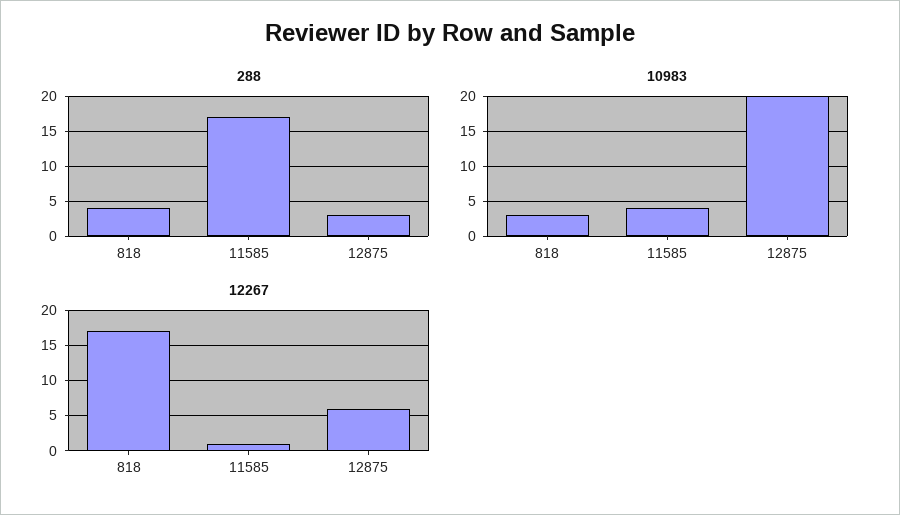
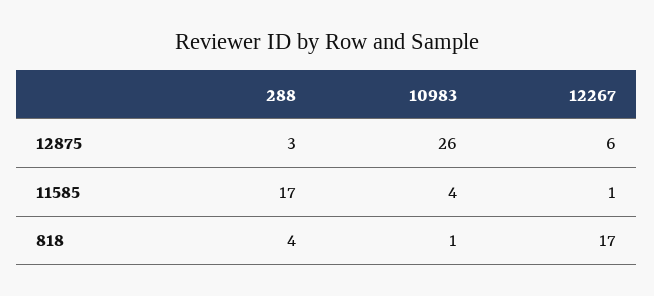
  {
    "288": {
      "818": 4,
      "11585": 17,
      "12875": 3
    },
    "10983": {
-     "818": 3,
+     "818": 1,
      "11585": 4,
-     "12875": 20
+     "12875": 26
    },
    "12267": {
      "818": 17,
      "11585": 1,
      "12875": 6
    }
  }

